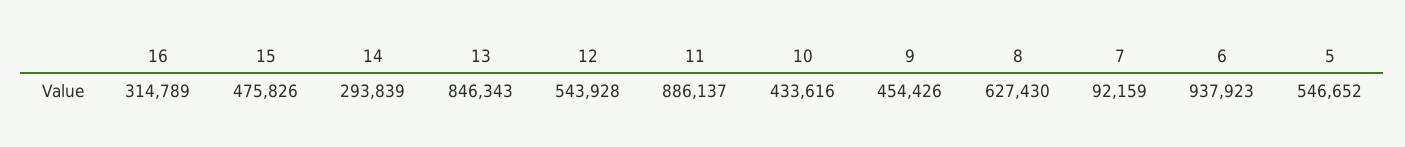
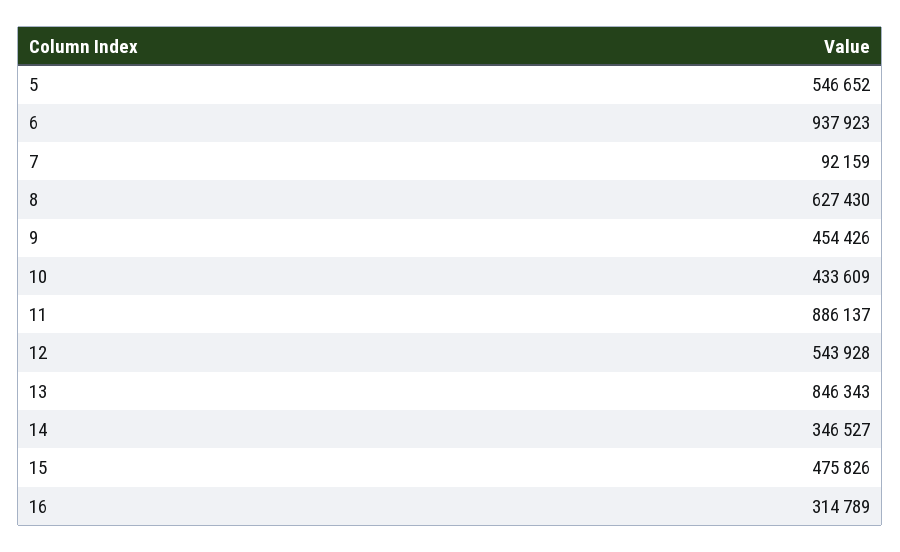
  {
    "16": 314789,
    "15": 475826,
-   "14": 293839,
+   "14": 346527,
    "13": 846343,
    "12": 543928,
    "11": 886137,
-   "10": 433616,
+   "10": 433609,
    "9": 454426,
    "8": 627430,
    "7": 92159,
    "6": 937923,
    "5": 546652
  }

